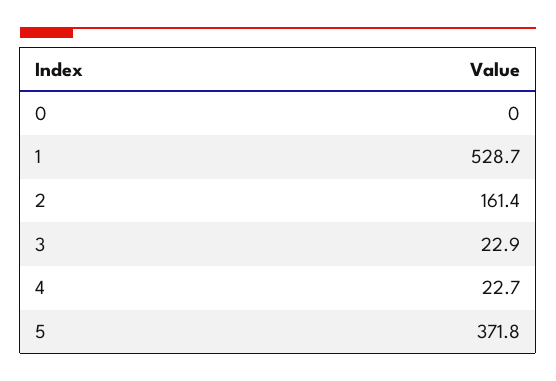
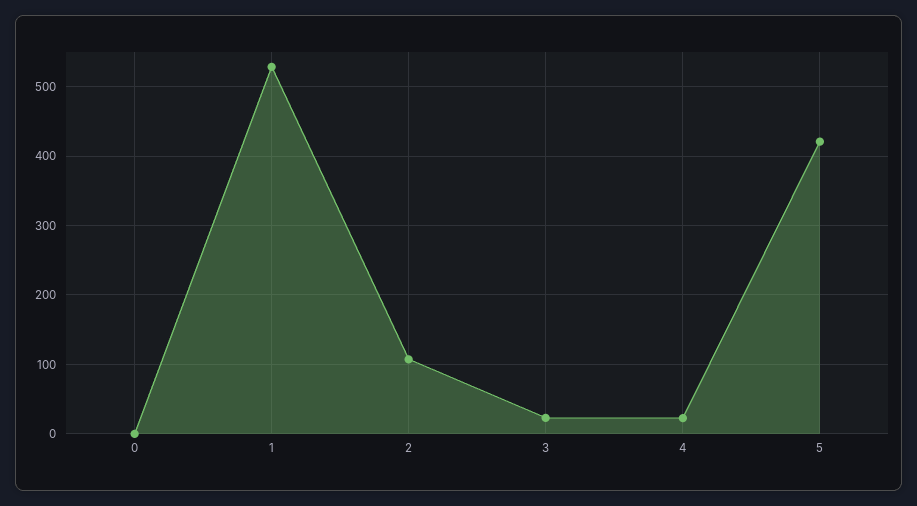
  {
    "0": 0,
    "1": 528.7,
-   "2": 161.4,
+   "2": 110,
    "3": 22.9,
    "4": 22.7,
-   "5": 371.8
+   "5": 420
  }

